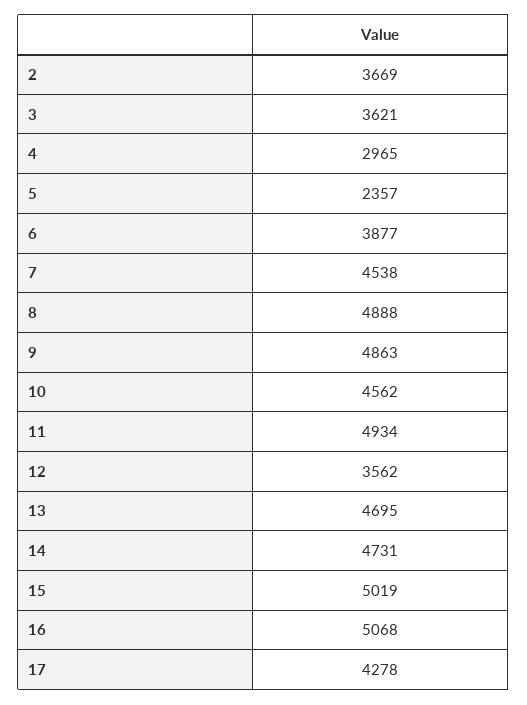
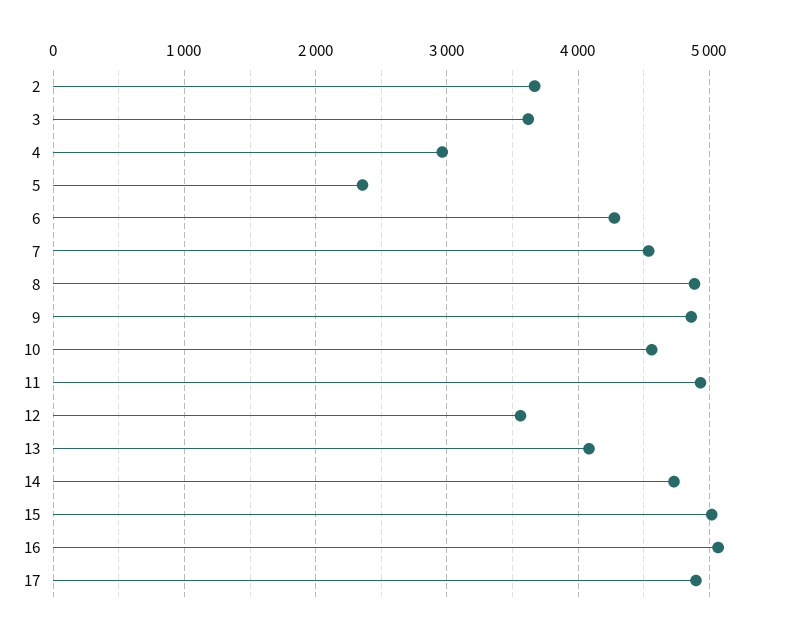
  {
    "2": 3669,
    "3": 3621,
    "4": 2965,
    "5": 2357,
-   "6": 3877,
+   "6": 4300,
    "7": 4538,
    "8": 4888,
    "9": 4863,
    "10": 4562,
    "11": 4934,
    "12": 3562,
-   "13": 4695,
+   "13": 4100,
    "14": 4731,
    "15": 5019,
    "16": 5068,
-   "17": 4278
+   "17": 4900
  }

